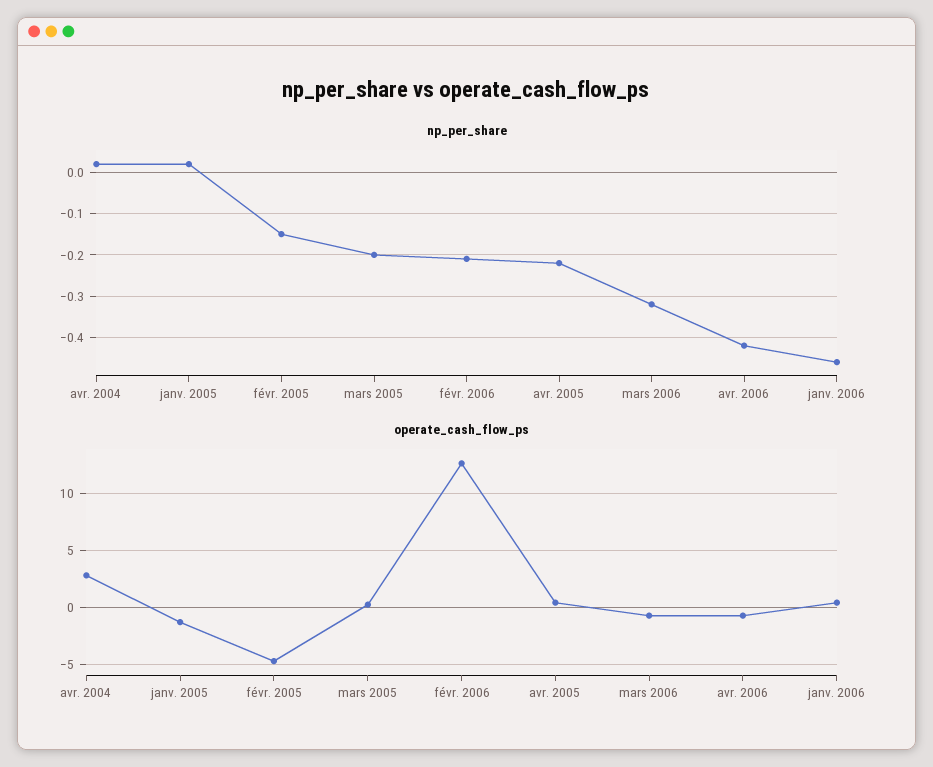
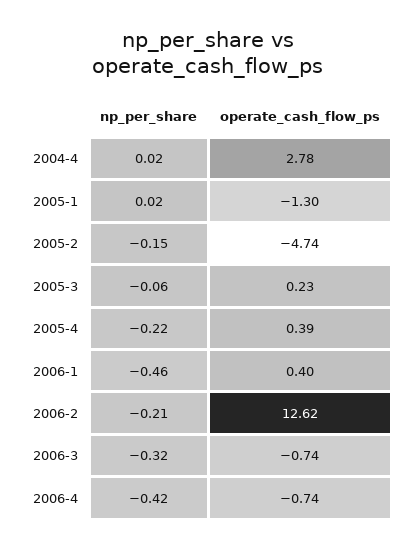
  {
    "np_per_share": {
      "avr. 2004": 0.02,
      "janv. 2005": 0.02,
      "févr. 2005": -0.15,
-     "mars 2005": -0.2,
+     "mars 2005": -0.06,
      "févr. 2006": -0.21,
      "avr. 2005": -0.22,
      "mars 2006": -0.32,
      "avr. 2006": -0.42,
      "janv. 2006": -0.46
    },
    "operate_cash_flow_ps": {
      "avr. 2004": 2.78,
      "janv. 2005": -1.3,
      "févr. 2005": -4.74,
      "mars 2005": 0.23,
      "févr. 2006": 12.62,
      "avr. 2005": 0.39,
      "mars 2006": -0.74,
      "avr. 2006": -0.74,
      "janv. 2006": 0.4
    }
  }

